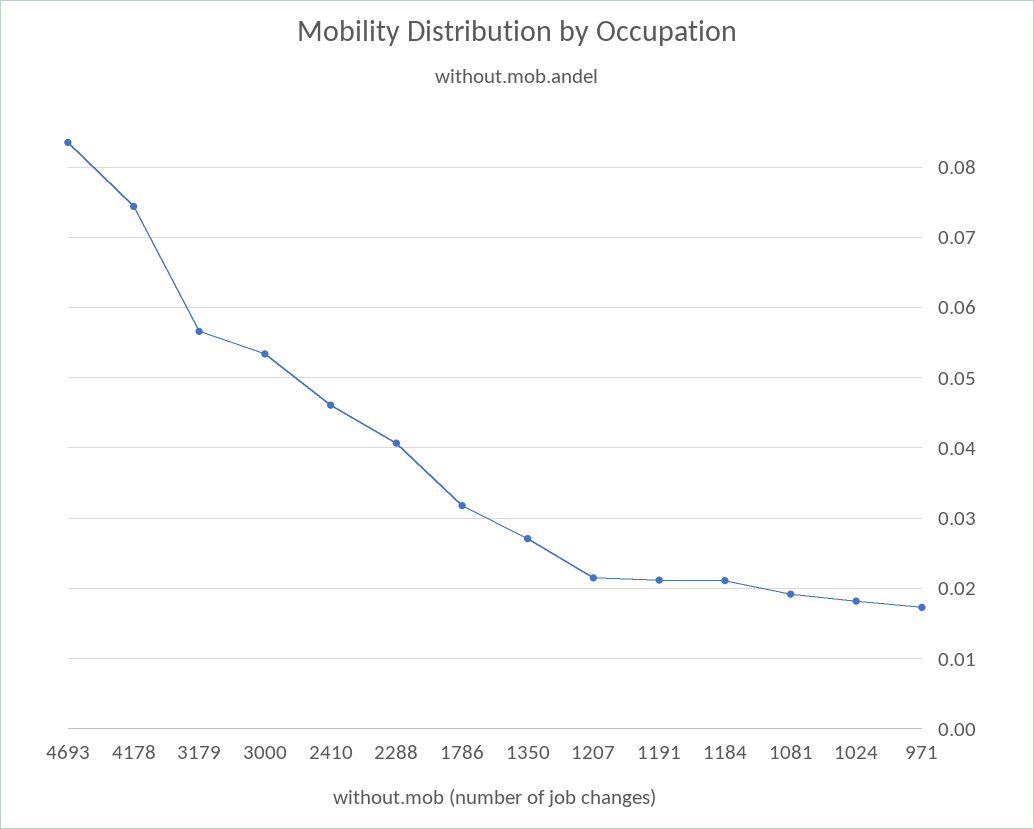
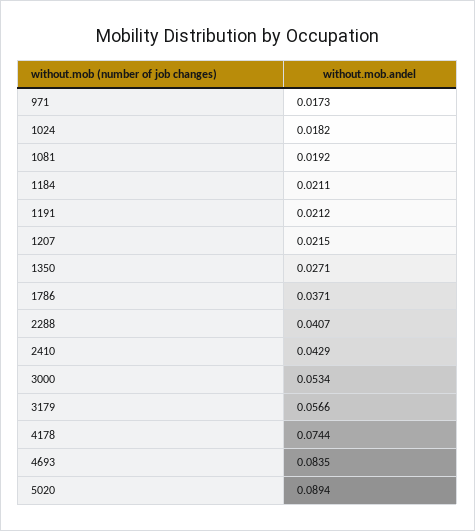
  {
    "4693": 0.0835,
    "4178": 0.0744,
    "3179": 0.0566,
    "3000": 0.0534,
-   "2410": 0.046,
+   "2410": 0.0429,
    "2288": 0.0407,
-   "1786": 0.032,
+   "1786": 0.0371,
    "1350": 0.0271,
    "1207": 0.0215,
    "1191": 0.0212,
    "1184": 0.0211,
    "1081": 0.0192,
    "1024": 0.0182,
-   "971": 0.0173
+   "971": 0.0173,
+   "5020": 0.0894
  }

